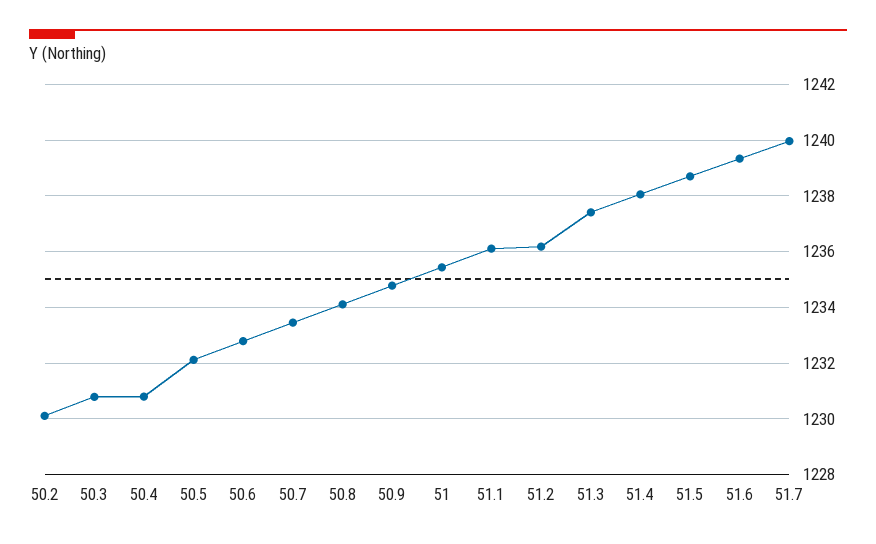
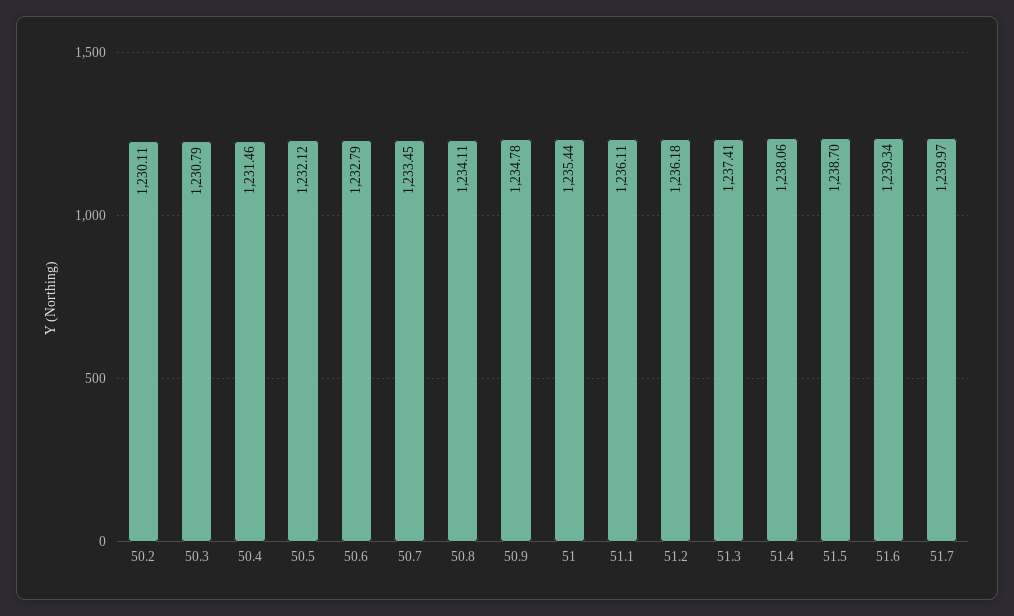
  {
    "50.2": 1230.11,
    "50.3": 1230.79,
-   "50.4": 1230.75,
+   "50.4": 1231.46,
    "50.5": 1232.12,
    "50.6": 1232.79,
    "50.7": 1233.45,
    "50.8": 1234.11,
    "50.9": 1234.78,
    "51": 1235.44,
    "51.1": 1236.11,
    "51.2": 1236.18,
    "51.3": 1237.41,
    "51.4": 1238.06,
    "51.5": 1238.7,
    "51.6": 1239.34,
    "51.7": 1239.97
  }

